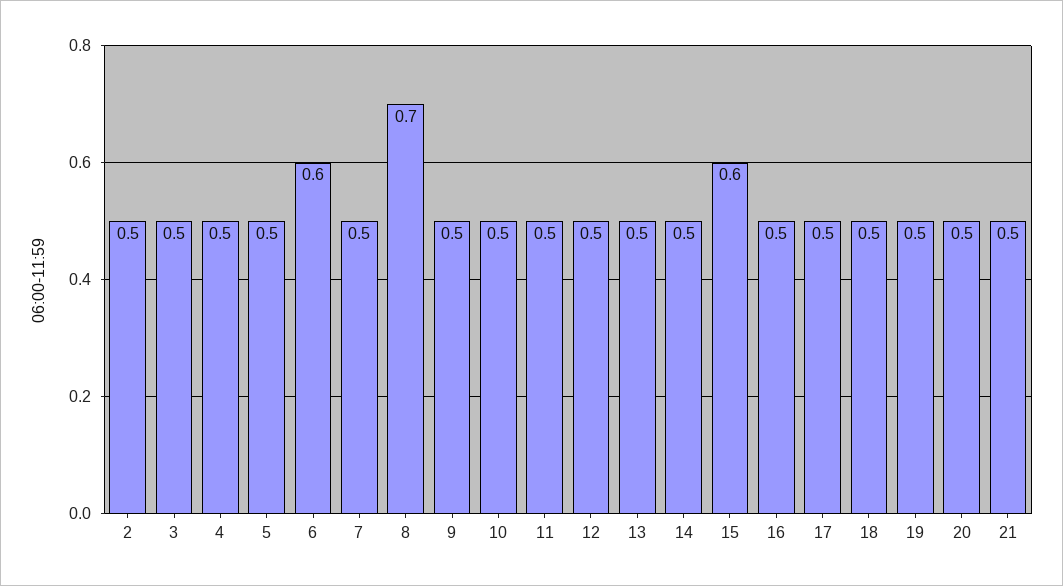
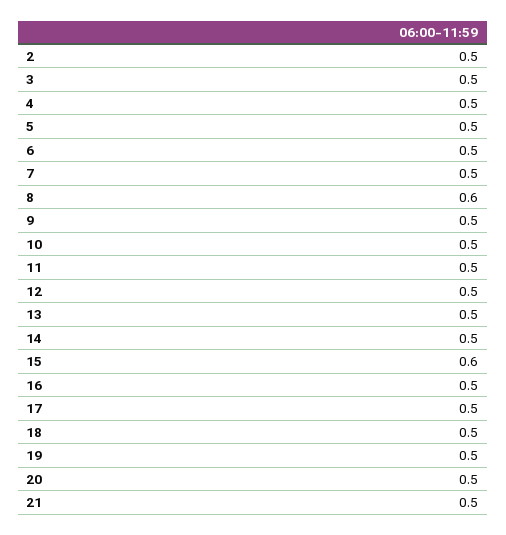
  {
    "2": 0.5,
    "3": 0.5,
    "4": 0.5,
    "5": 0.5,
-   "6": 0.6,
+   "6": 0.5,
    "7": 0.5,
-   "8": 0.7,
+   "8": 0.6,
    "9": 0.5,
    "10": 0.5,
    "11": 0.5,
    "12": 0.5,
    "13": 0.5,
    "14": 0.5,
    "15": 0.6,
    "16": 0.5,
    "17": 0.5,
    "18": 0.5,
    "19": 0.5,
    "20": 0.5,
    "21": 0.5
  }

